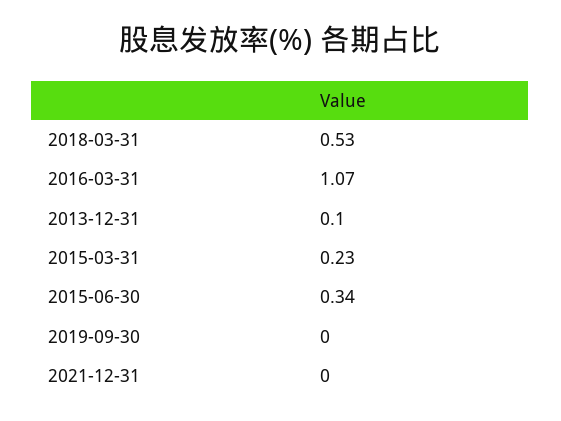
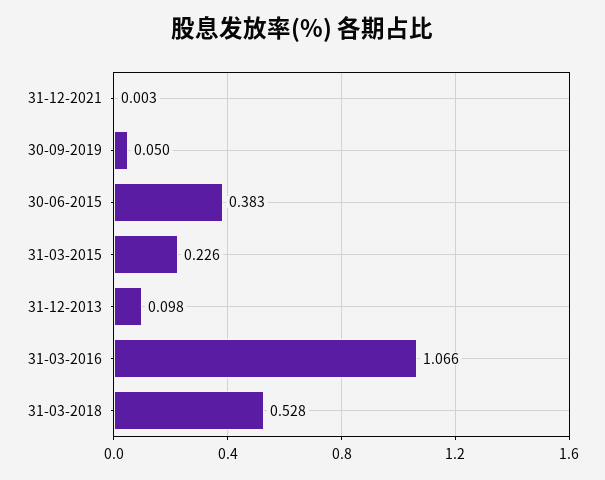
  {
    "2018-03-31": 0.528,
    "2016-03-31": 1.066,
    "2013-12-31": 0.098,
    "2015-03-31": 0.226,
-   "2015-06-30": 0.34,
+   "2015-06-30": 0.383,
-   "2019-09-30": 0,
+   "2019-09-30": 0.05,
    "2021-12-31": 0.003
  }

